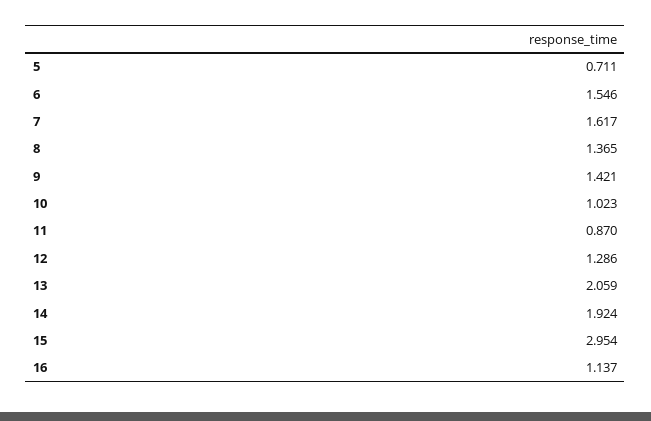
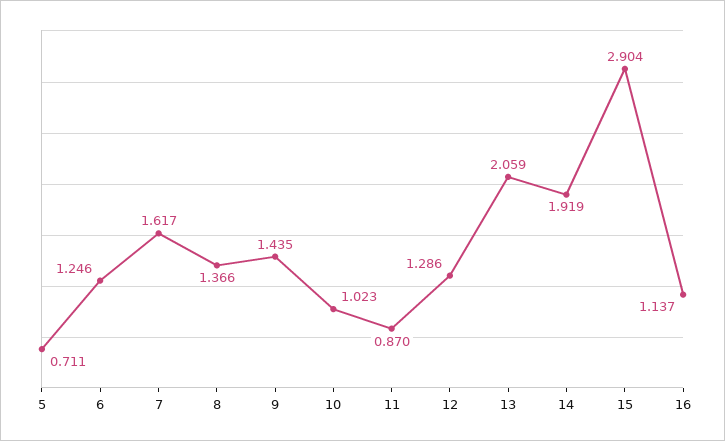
  {
    "5": 0.711,
-   "6": 1.546,
+   "6": 1.246,
    "7": 1.617,
-   "8": 1.365,
+   "8": 1.366,
-   "9": 1.421,
+   "9": 1.435,
    "10": 1.023,
    "11": 0.87,
    "12": 1.286,
    "13": 2.059,
-   "14": 1.924,
+   "14": 1.919,
-   "15": 2.954,
+   "15": 2.904,
    "16": 1.137
  }

